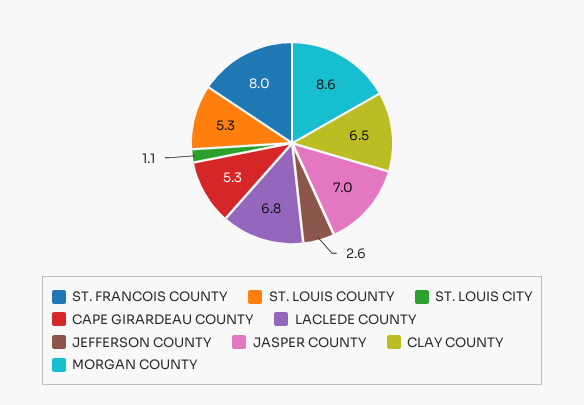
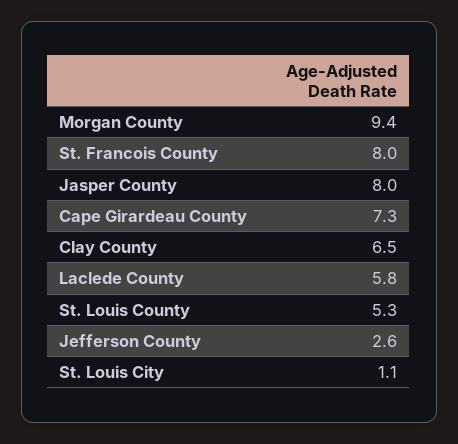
  {
    "ST. FRANCOIS COUNTY": 8,
    "ST. LOUIS COUNTY": 5.3,
    "ST. LOUIS CITY": 1.1,
-   "CAPE GIRARDEAU COUNTY": 5.3,
+   "CAPE GIRARDEAU COUNTY": 7.3,
-   "LACLEDE COUNTY": 6.8,
+   "LACLEDE COUNTY": 5.8,
    "JEFFERSON COUNTY": 2.6,
-   "JASPER COUNTY": 7,
+   "JASPER COUNTY": 8,
    "CLAY COUNTY": 6.5,
-   "MORGAN COUNTY": 8.6
+   "MORGAN COUNTY": 9.4
  }

